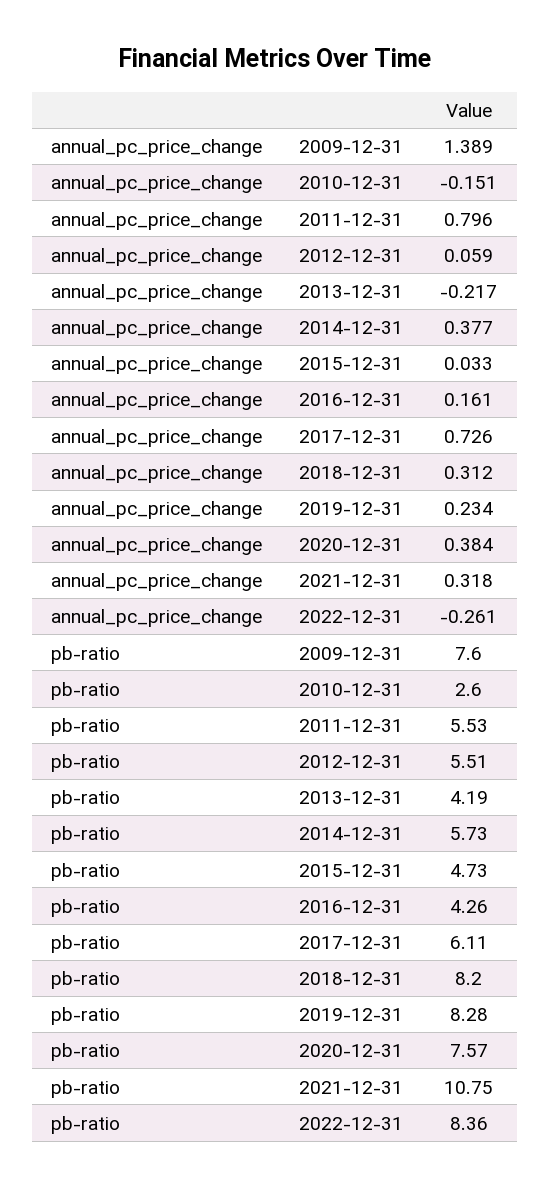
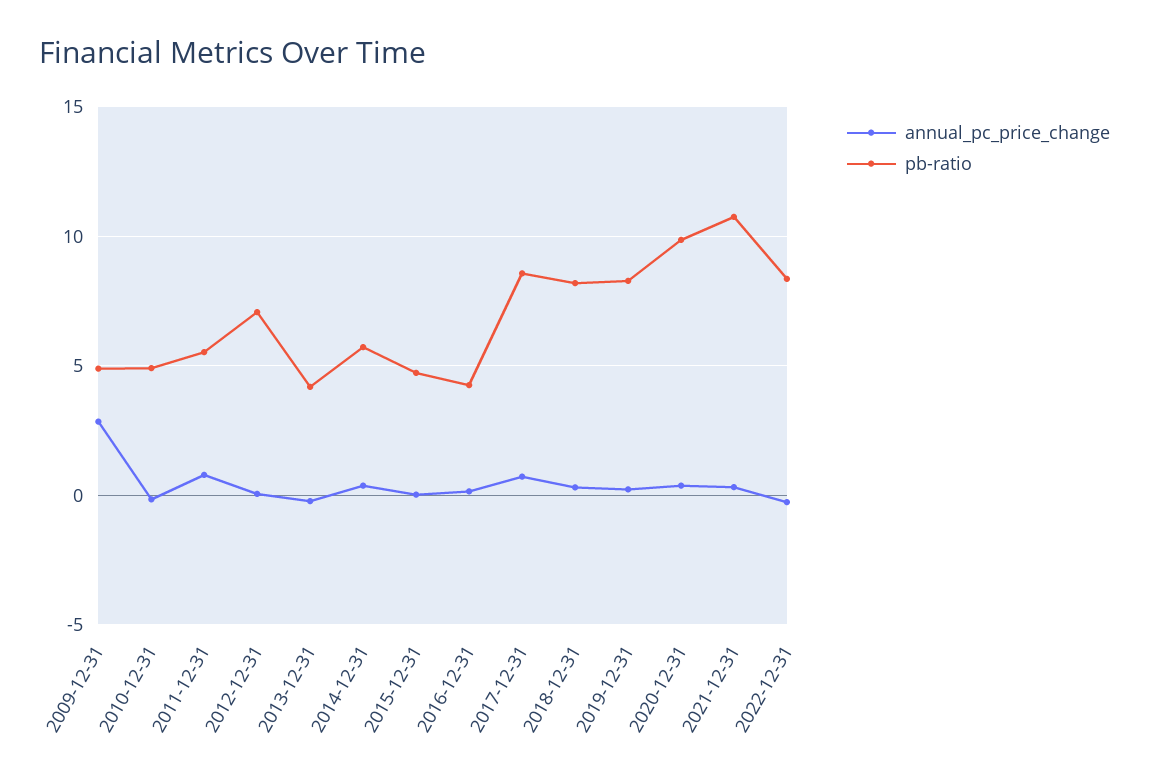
  {
    "annual_pc_price_change": {
-     "2009-12-31": 1.389,
+     "2009-12-31": 3,
      "2010-12-31": -0.151,
      "2011-12-31": 0.796,
      "2012-12-31": 0.059,
      "2013-12-31": -0.217,
      "2014-12-31": 0.377,
      "2015-12-31": 0.033,
      "2016-12-31": 0.161,
      "2017-12-31": 0.726,
      "2018-12-31": 0.312,
      "2019-12-31": 0.234,
      "2020-12-31": 0.384,
      "2021-12-31": 0.318,
      "2022-12-31": -0.261
    },
    "pb-ratio": {
-     "2009-12-31": 7.6,
+     "2009-12-31": 5,
-     "2010-12-31": 2.6,
+     "2010-12-31": 5,
      "2011-12-31": 5.53,
-     "2012-12-31": 5.51,
+     "2012-12-31": 7,
      "2013-12-31": 4.19,
      "2014-12-31": 5.73,
      "2015-12-31": 4.73,
      "2016-12-31": 4.26,
-     "2017-12-31": 6.11,
+     "2017-12-31": 8.5,
      "2018-12-31": 8.2,
      "2019-12-31": 8.28,
-     "2020-12-31": 7.57,
+     "2020-12-31": 10,
      "2021-12-31": 10.75,
      "2022-12-31": 8.36
    }
  }

